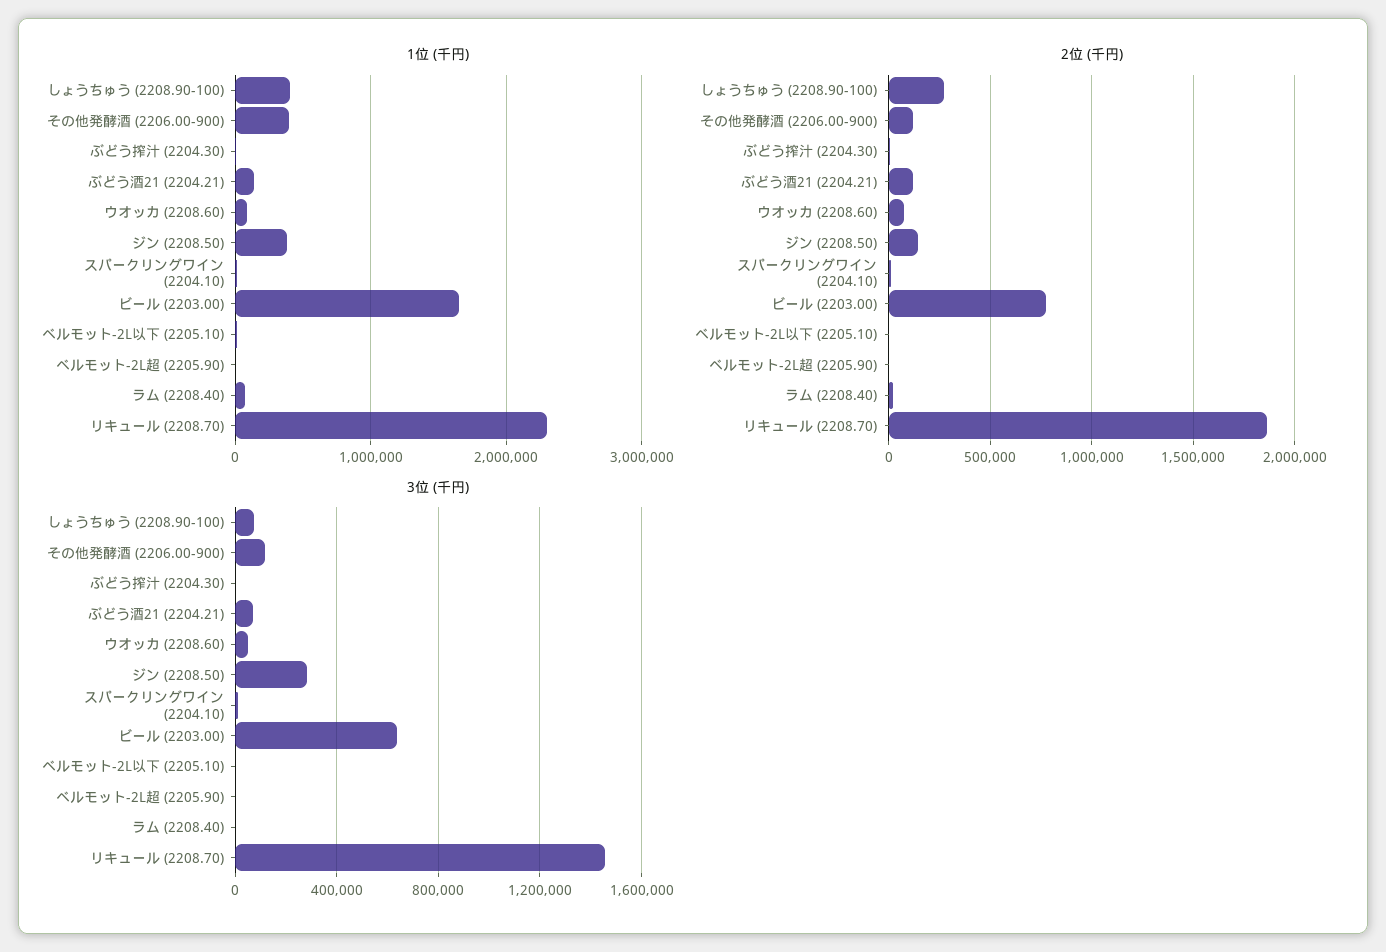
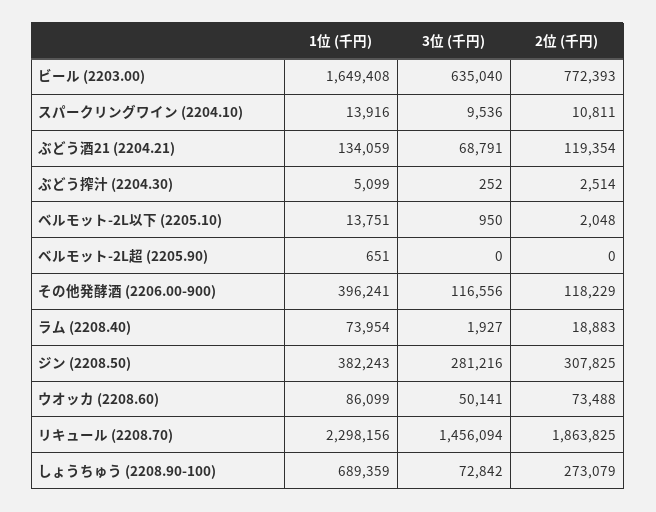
  {
    "1位 (千円)": {
-     "しょうちゅう (2208.90-100)": 400000,
+     "しょうちゅう (2208.90-100)": 689359,
      "その他発酵酒 (2206.00-900)": 396241,
      "ぶどう搾汁 (2204.30)": 5099,
      "ぶどう酒21 (2204.21)": 134059,
      "ウオッカ (2208.60)": 86099,
      "ジン (2208.50)": 382243,
      "スパークリングワイン (2204.10)": 13916,
      "ビール (2203.00)": 1649408,
      "ベルモット-2L以下 (2205.10)": 13751,
      "ベルモット-2L超 (2205.90)": 651,
      "ラム (2208.40)": 73954,
      "リキュール (2208.70)": 2298156
    },
    "2位 (千円)": {
      "しょうちゅう (2208.90-100)": 273079,
      "その他発酵酒 (2206.00-900)": 118229,
      "ぶどう搾汁 (2204.30)": 2514,
      "ぶどう酒21 (2204.21)": 119354,
      "ウオッカ (2208.60)": 73488,
-     "ジン (2208.50)": 150000,
+     "ジン (2208.50)": 307825,
      "スパークリングワイン (2204.10)": 10811,
      "ビール (2203.00)": 772393,
      "ベルモット-2L以下 (2205.10)": 2048,
      "ベルモット-2L超 (2205.90)": 0,
      "ラム (2208.40)": 18883,
      "リキュール (2208.70)": 1863825
    },
    "3位 (千円)": {
      "しょうちゅう (2208.90-100)": 72842,
      "その他発酵酒 (2206.00-900)": 116556,
      "ぶどう搾汁 (2204.30)": 252,
      "ぶどう酒21 (2204.21)": 68791,
      "ウオッカ (2208.60)": 50141,
      "ジン (2208.50)": 281216,
      "スパークリングワイン (2204.10)": 9536,
      "ビール (2203.00)": 635040,
      "ベルモット-2L以下 (2205.10)": 950,
      "ベルモット-2L超 (2205.90)": 0,
      "ラム (2208.40)": 1927,
      "リキュール (2208.70)": 1456094
    }
  }

